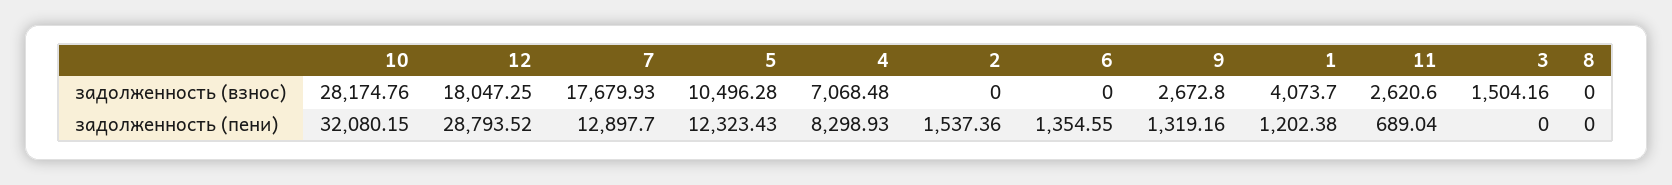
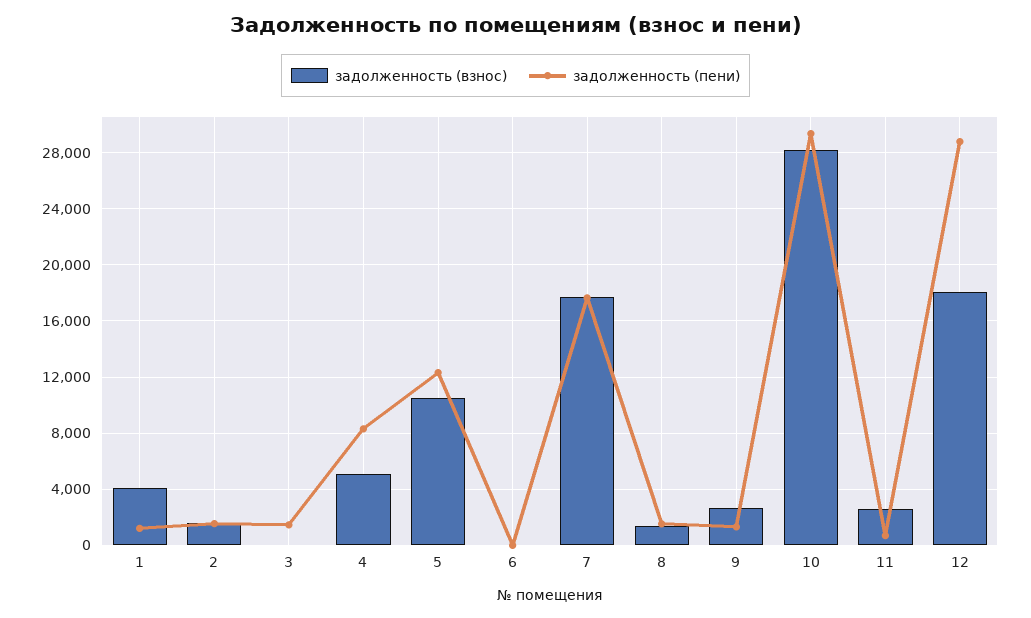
  {
    "задолженность (взнос)": {
      "10": 28174.76,
      "12": 18047.25,
      "7": 17679.93,
      "5": 10496.28,
-     "4": 7068.48,
+     "4": 5000,
-     "2": 0,
+     "2": 1500,
      "6": 0,
      "9": 2672.8,
      "1": 4073.7,
      "11": 2620.6,
-     "3": 1504.16,
+     "3": 0,
-     "8": 0
+     "8": 1500
    },
    "задолженность (пени)": {
-     "10": 32080.15,
+     "10": 29500,
      "12": 28793.52,
-     "7": 12897.7,
+     "7": 17500,
      "5": 12323.43,
      "4": 8298.93,
      "2": 1537.36,
-     "6": 1354.55,
+     "6": 0,
      "9": 1319.16,
      "1": 1202.38,
      "11": 689.04,
-     "3": 0,
+     "3": 1500,
-     "8": 0
+     "8": 1500
    }
  }

